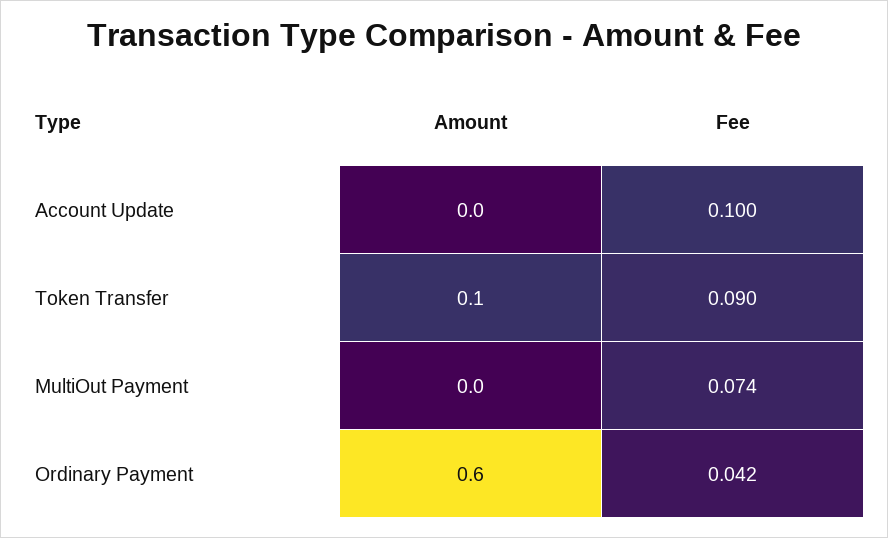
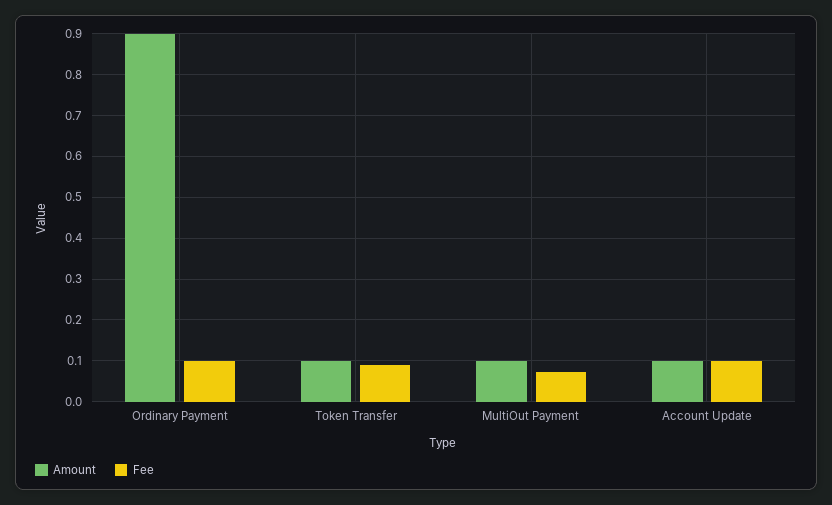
  {
    "Amount": {
-     "Account Update": 0,
+     "Account Update": 0.1,
      "Token Transfer": 0.1,
-     "MultiOut Payment": 0,
+     "MultiOut Payment": 0.1,
-     "Ordinary Payment": 0.6
+     "Ordinary Payment": 0.9
    },
    "Fee": {
      "Account Update": 0.1,
      "Token Transfer": 0.09,
      "MultiOut Payment": 0.074,
-     "Ordinary Payment": 0.042
+     "Ordinary Payment": 0.1
    }
  }

